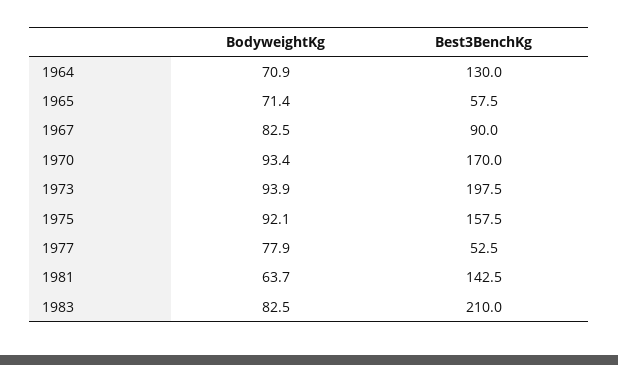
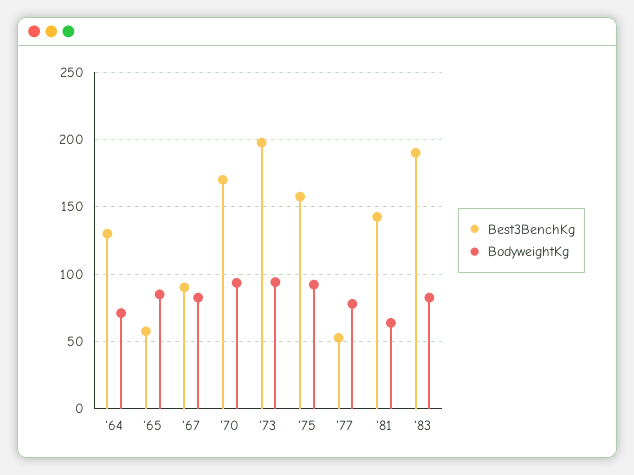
  {
    "BodyweightKg": {
      "1964": 70.9,
-     "1965": 71.4,
+     "1965": 85,
      "1967": 82.5,
      "1970": 93.4,
      "1973": 93.9,
      "1975": 92.1,
      "1977": 77.9,
      "1981": 63.7,
      "1983": 82.5
    },
    "Best3BenchKg": {
      "1964": 130,
      "1965": 57.5,
      "1967": 90,
      "1970": 170,
      "1973": 197.5,
      "1975": 157.5,
      "1977": 52.5,
      "1981": 142.5,
-     "1983": 210
+     "1983": 190
    }
  }

